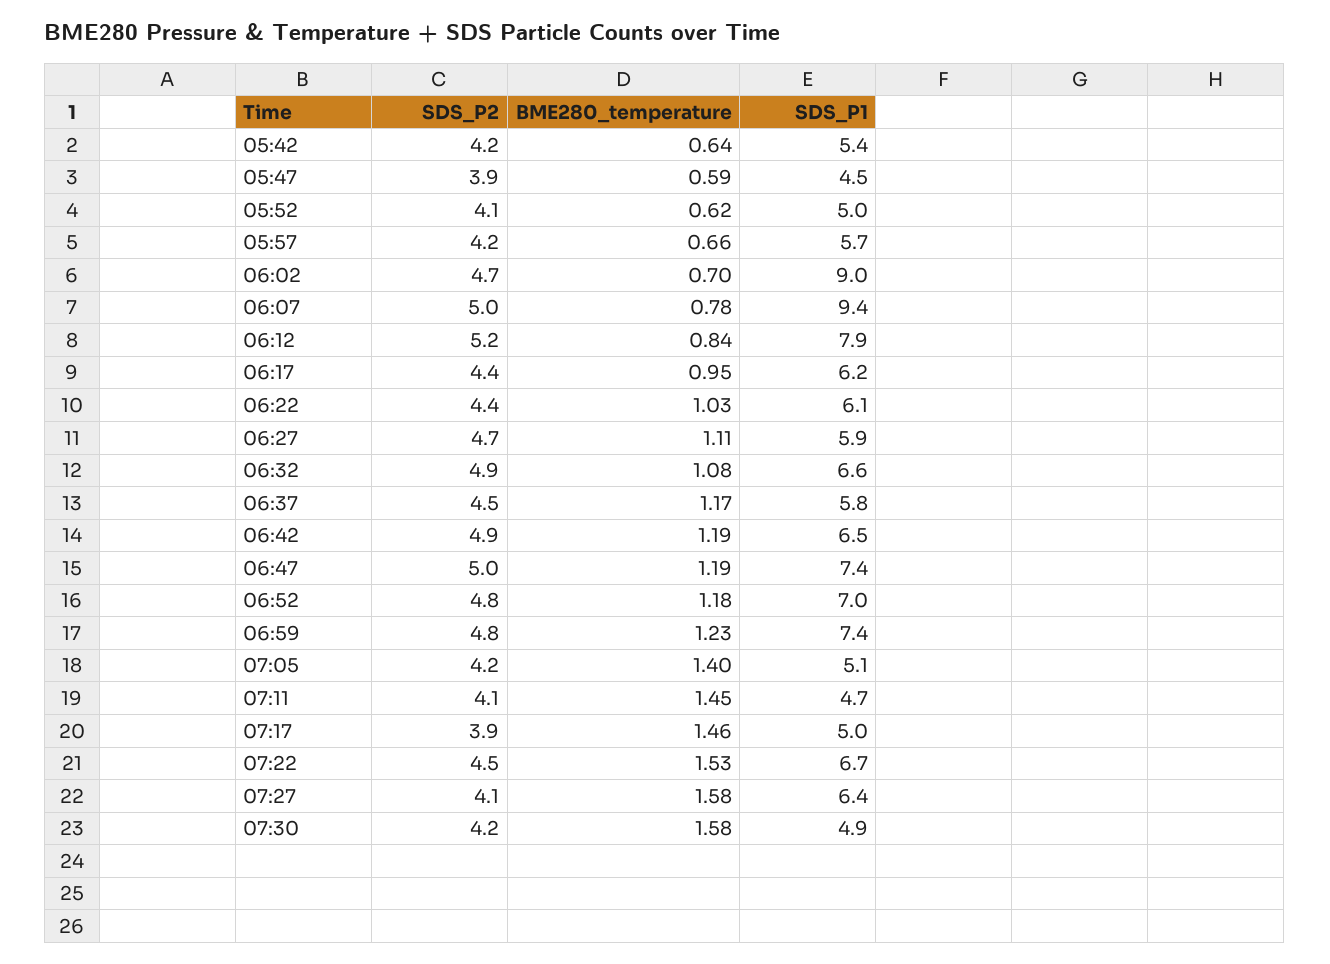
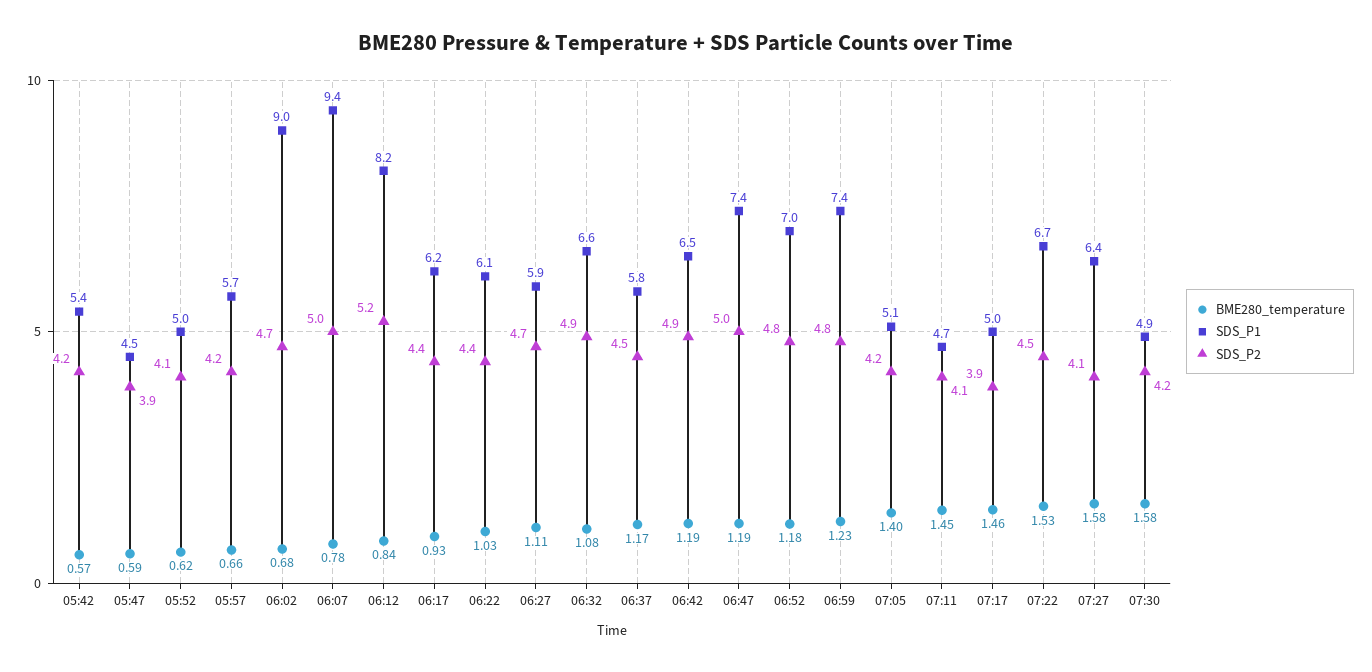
  {
    "SDS_P2": {
      "05:42": 4.2,
      "05:47": 3.9,
      "05:52": 4.1,
      "05:57": 4.2,
      "06:02": 4.7,
      "06:07": 5,
      "06:12": 5.2,
      "06:17": 4.4,
      "06:22": 4.4,
      "06:27": 4.7,
      "06:32": 4.9,
      "06:37": 4.5,
      "06:42": 4.9,
      "06:47": 5,
      "06:52": 4.8,
      "06:59": 4.8,
      "07:05": 4.2,
      "07:11": 4.1,
      "07:17": 3.9,
      "07:22": 4.5,
      "07:27": 4.1,
      "07:30": 4.2
    },
    "BME280_temperature": {
-     "05:42": 0.64,
+     "05:42": 0.57,
      "05:47": 0.59,
      "05:52": 0.62,
      "05:57": 0.66,
-     "06:02": 0.7,
+     "06:02": 0.68,
      "06:07": 0.78,
      "06:12": 0.84,
-     "06:17": 0.95,
+     "06:17": 0.93,
      "06:22": 1.03,
      "06:27": 1.11,
      "06:32": 1.08,
      "06:37": 1.17,
      "06:42": 1.19,
      "06:47": 1.19,
      "06:52": 1.18,
      "06:59": 1.23,
      "07:05": 1.4,
      "07:11": 1.45,
      "07:17": 1.46,
      "07:22": 1.53,
      "07:27": 1.58,
      "07:30": 1.58
    },
    "SDS_P1": {
      "05:42": 5.4,
      "05:47": 4.5,
      "05:52": 5,
      "05:57": 5.7,
      "06:02": 9,
      "06:07": 9.4,
-     "06:12": 7.9,
+     "06:12": 8.2,
      "06:17": 6.2,
      "06:22": 6.1,
      "06:27": 5.9,
      "06:32": 6.6,
      "06:37": 5.8,
      "06:42": 6.5,
      "06:47": 7.4,
      "06:52": 7,
      "06:59": 7.4,
      "07:05": 5.1,
      "07:11": 4.7,
      "07:17": 5,
      "07:22": 6.7,
      "07:27": 6.4,
      "07:30": 4.9
    }
  }

